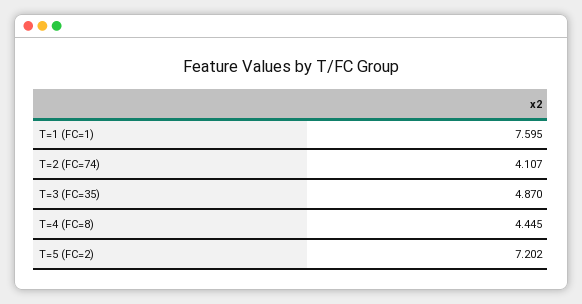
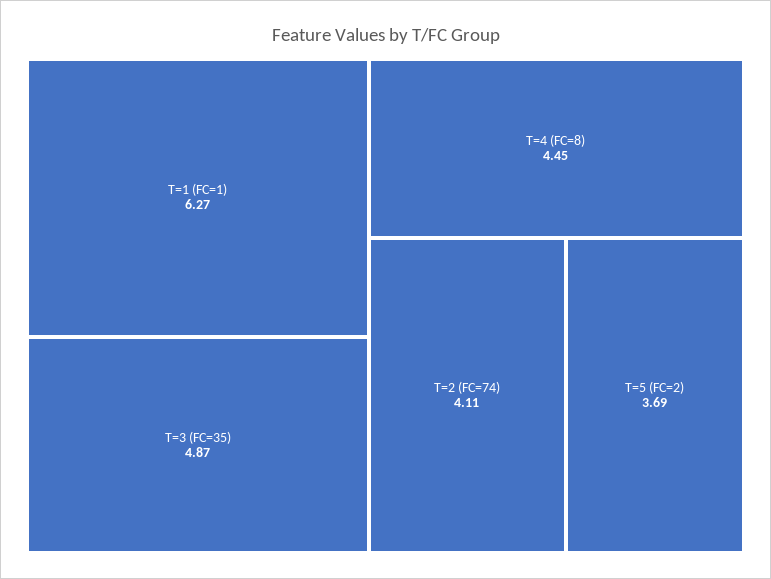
  {
-   "T=1 (FC=1)": 7.595,
+   "T=1 (FC=1)": 6.27,
    "T=2 (FC=74)": 4.107,
    "T=3 (FC=35)": 4.87,
    "T=4 (FC=8)": 4.445,
-   "T=5 (FC=2)": 7.202
+   "T=5 (FC=2)": 3.69
  }

